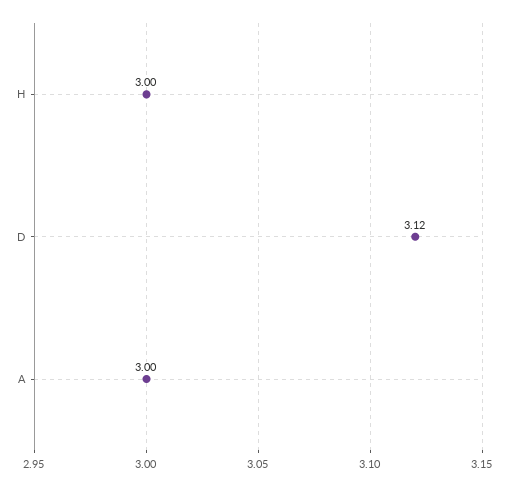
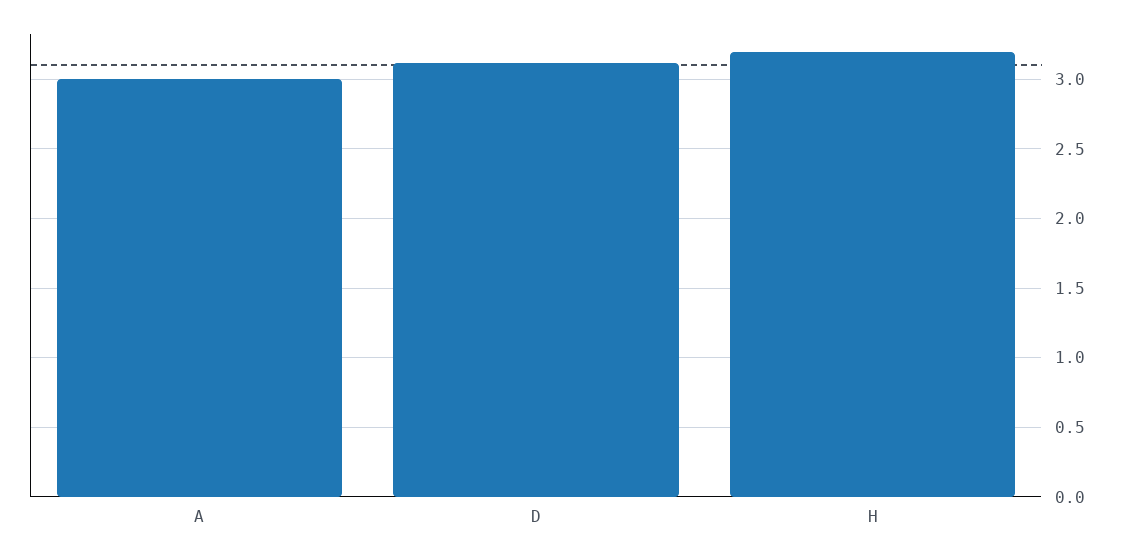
  {
-   "H": 3,
+   "H": 3.2,
    "D": 3.12,
    "A": 3
  }

